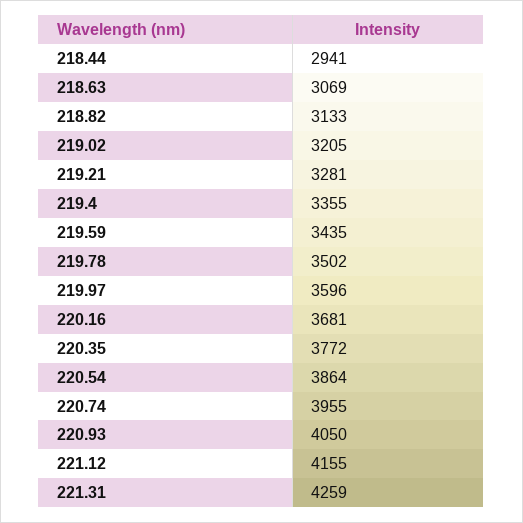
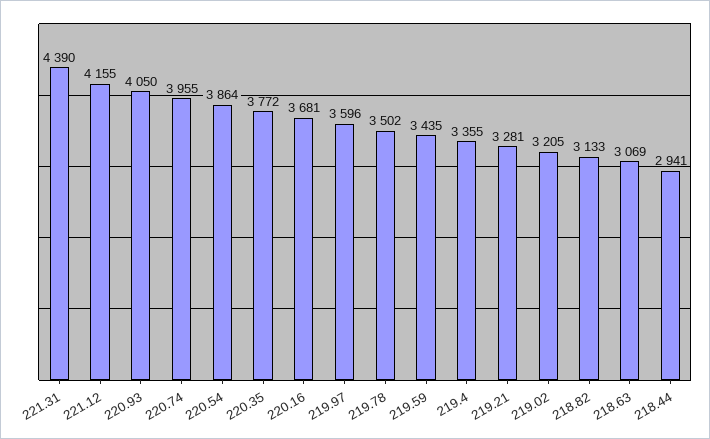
  {
    "218.44": 2941,
    "218.63": 3069,
    "218.82": 3133,
    "219.02": 3205,
    "219.21": 3281,
    "219.4": 3355,
    "219.59": 3435,
    "219.78": 3502,
    "219.97": 3596,
    "220.16": 3681,
    "220.35": 3772,
    "220.54": 3864,
    "220.74": 3955,
    "220.93": 4050,
    "221.12": 4155,
-   "221.31": 4259
+   "221.31": 4390
  }

